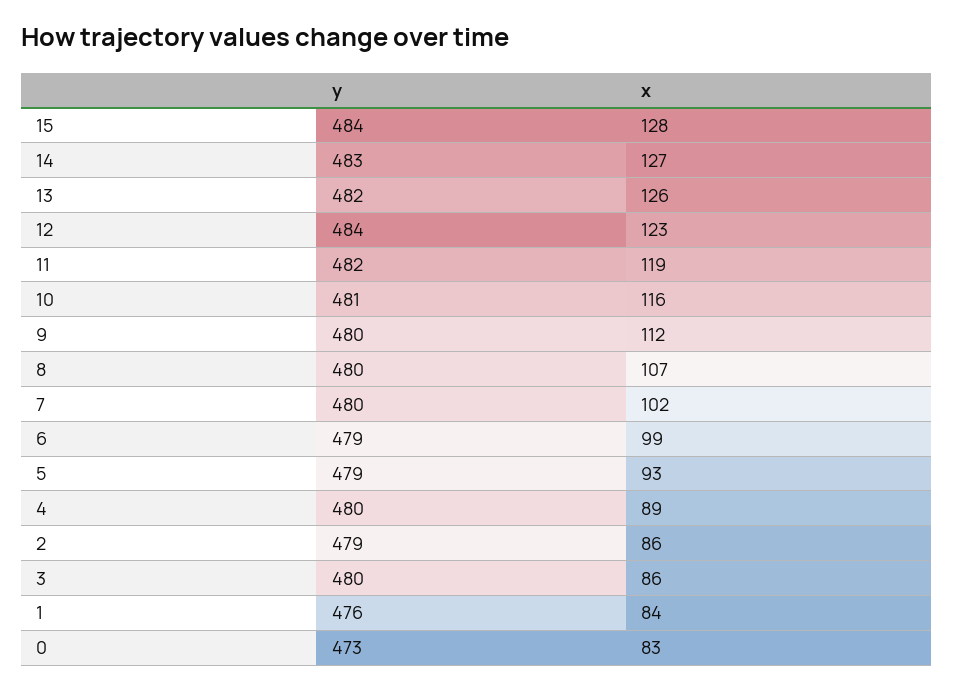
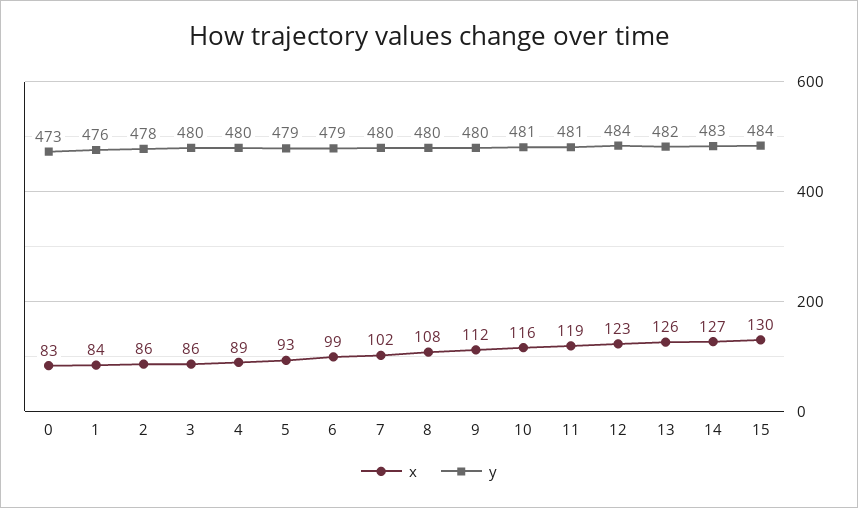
  {
    "y": {
      "15": 484,
      "14": 483,
      "13": 482,
      "12": 484,
-     "11": 482,
+     "11": 481,
      "10": 481,
      "9": 480,
      "8": 480,
      "7": 480,
      "6": 479,
      "5": 479,
      "4": 480,
-     "2": 479,
+     "2": 478,
      "3": 480,
      "1": 476,
      "0": 473
    },
    "x": {
-     "15": 128,
+     "15": 130,
      "14": 127,
      "13": 126,
      "12": 123,
      "11": 119,
      "10": 116,
      "9": 112,
-     "8": 107,
+     "8": 108,
      "7": 102,
      "6": 99,
      "5": 93,
      "4": 89,
      "2": 86,
      "3": 86,
      "1": 84,
      "0": 83
    }
  }

